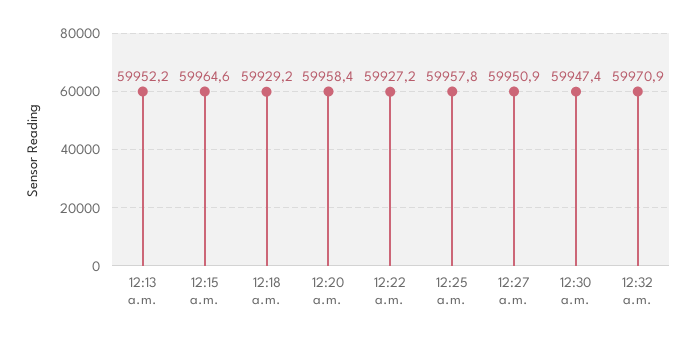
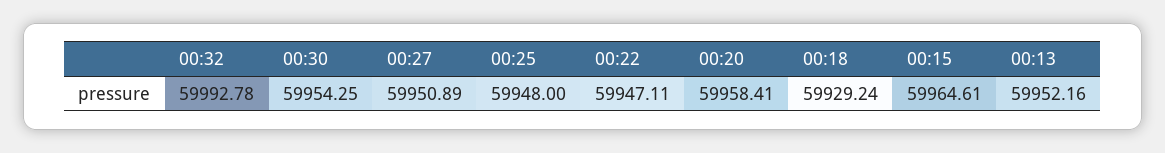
  {
    "12:13 a.m.": 59952.16,
    "12:15 a.m.": 59964.61,
    "12:18 a.m.": 59929.24,
    "12:20 a.m.": 59958.41,
-   "12:22 a.m.": 59927.2,
+   "12:22 a.m.": 59947.11,
-   "12:25 a.m.": 59957.8,
+   "12:25 a.m.": 59948,
    "12:27 a.m.": 59950.89,
-   "12:30 a.m.": 59947.4,
+   "12:30 a.m.": 59954.25,
-   "12:32 a.m.": 59970.9
+   "12:32 a.m.": 59992.78
  }

